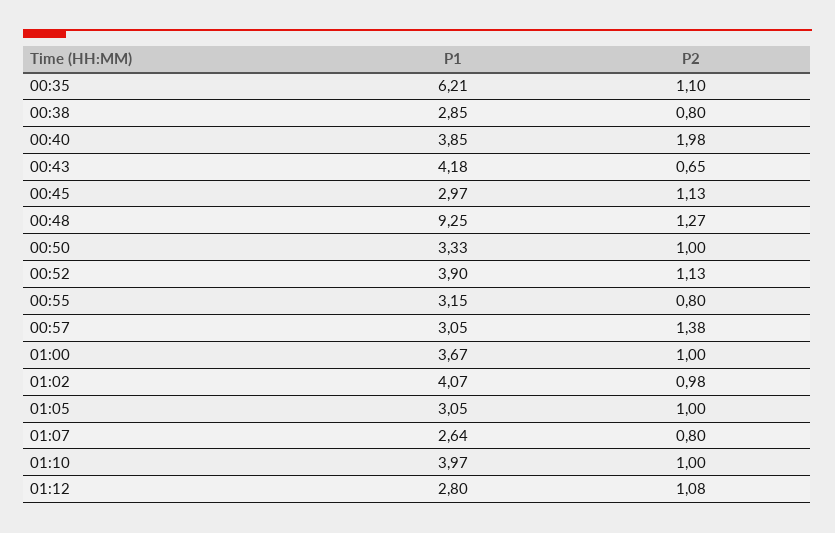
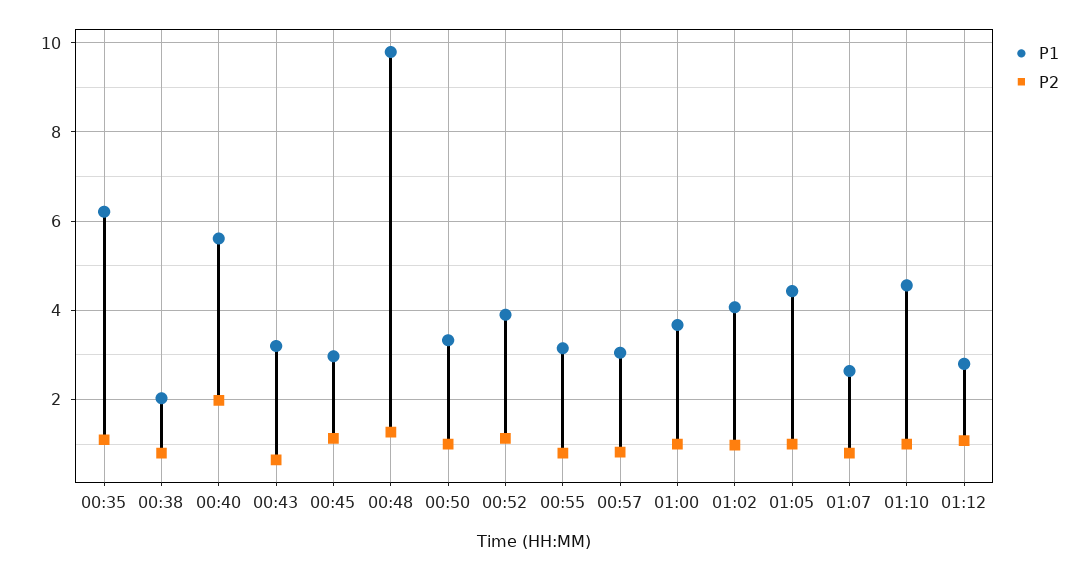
  {
    "P1": {
      "00:35": 6.21,
-     "00:38": 2.85,
+     "00:38": 2,
-     "00:40": 3.85,
+     "00:40": 5.6,
-     "00:43": 4.18,
+     "00:43": 3.2,
      "00:45": 2.97,
-     "00:48": 9.25,
+     "00:48": 9.8,
      "00:50": 3.33,
      "00:52": 3.9,
      "00:55": 3.15,
      "00:57": 3.05,
      "01:00": 3.67,
      "01:02": 4.07,
-     "01:05": 3.05,
+     "01:05": 4.4,
      "01:07": 2.64,
-     "01:10": 3.97,
+     "01:10": 4.6,
      "01:12": 2.8
    },
    "P2": {
      "00:35": 1.1,
      "00:38": 0.8,
      "00:40": 1.98,
      "00:43": 0.65,
      "00:45": 1.13,
      "00:48": 1.27,
      "00:50": 1,
      "00:52": 1.13,
      "00:55": 0.8,
-     "00:57": 1.38,
+     "00:57": 0.8,
      "01:00": 1,
      "01:02": 0.98,
      "01:05": 1,
      "01:07": 0.8,
      "01:10": 1,
      "01:12": 1.08
    }
  }

